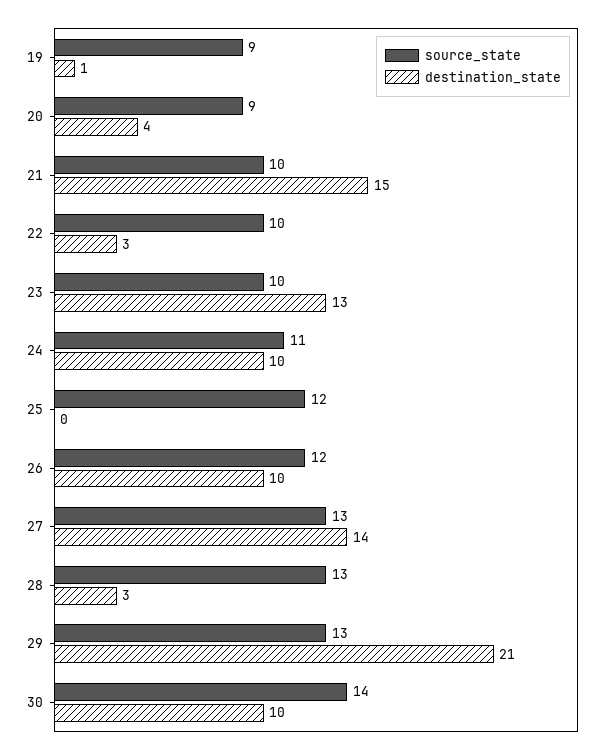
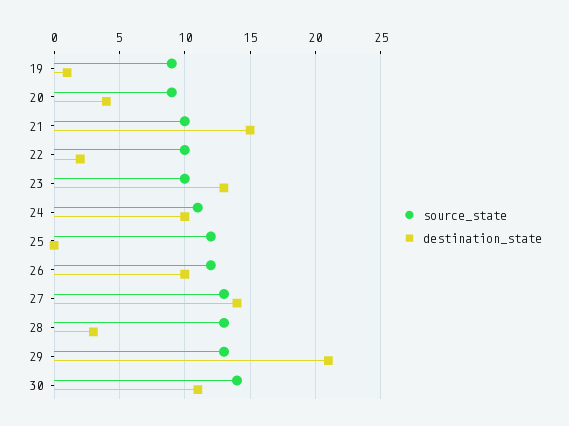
  {
    "source_state": {
      "19": 9,
      "20": 9,
      "21": 10,
      "22": 10,
      "23": 10,
      "24": 11,
      "25": 12,
      "26": 12,
      "27": 13,
      "28": 13,
      "29": 13,
      "30": 14
    },
    "destination_state": {
      "19": 1,
      "20": 4,
      "21": 15,
-     "22": 3,
+     "22": 2,
      "23": 13,
      "24": 10,
      "25": 0,
      "26": 10,
      "27": 14,
      "28": 3,
      "29": 21,
-     "30": 10
+     "30": 11
    }
  }

